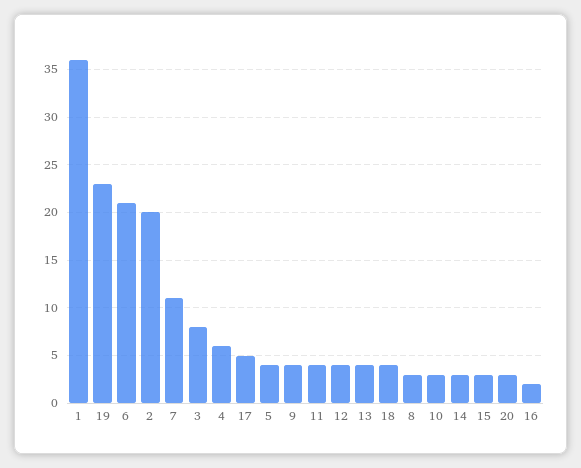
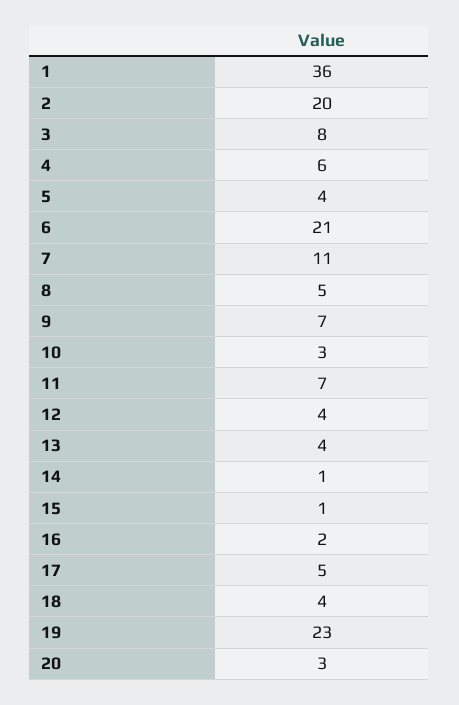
  {
    "1": 36,
    "19": 23,
    "6": 21,
    "2": 20,
    "7": 11,
    "3": 8,
    "4": 6,
    "17": 5,
    "5": 4,
-   "9": 4,
+   "9": 7,
-   "11": 4,
+   "11": 7,
    "12": 4,
    "13": 4,
    "18": 4,
-   "8": 3,
+   "8": 5,
    "10": 3,
-   "14": 3,
+   "14": 1,
-   "15": 3,
+   "15": 1,
    "20": 3,
    "16": 2
  }

